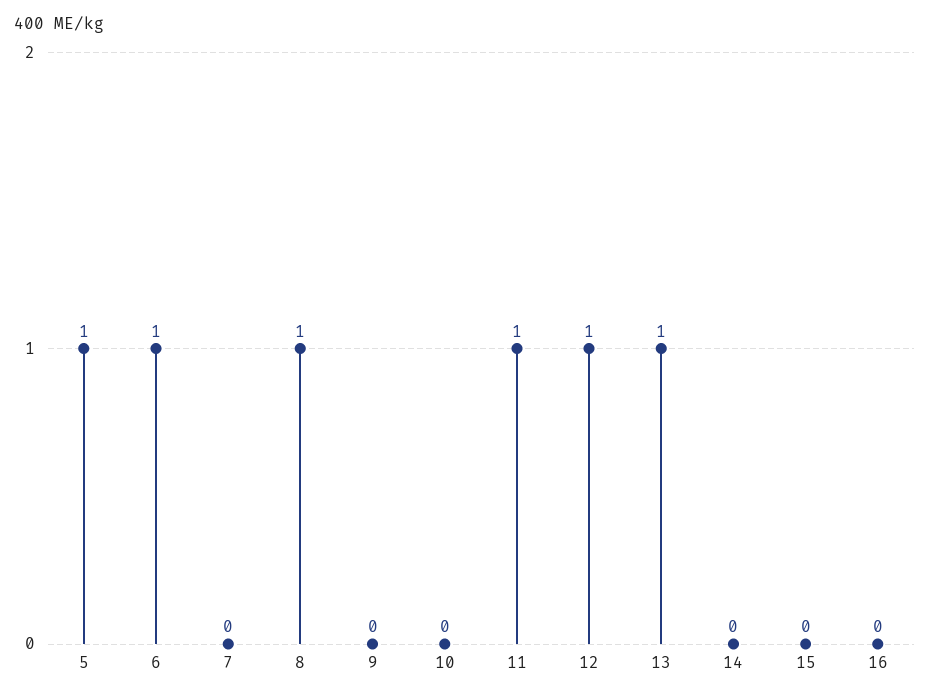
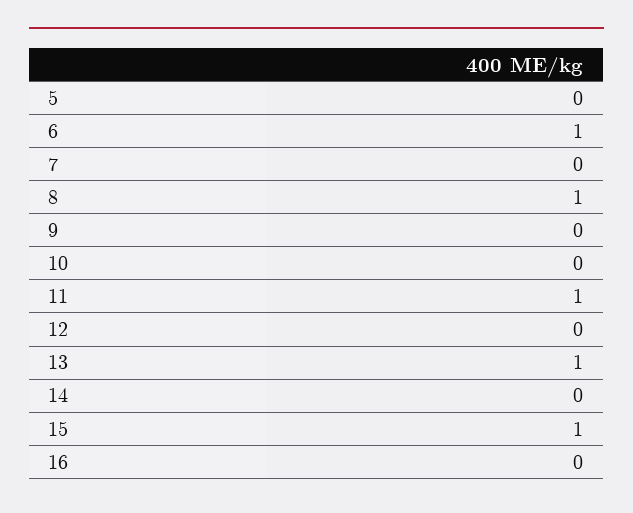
  {
-   "5": 1,
+   "5": 0,
    "6": 1,
    "7": 0,
    "8": 1,
    "9": 0,
    "10": 0,
    "11": 1,
-   "12": 1,
+   "12": 0,
    "13": 1,
    "14": 0,
-   "15": 0,
+   "15": 1,
    "16": 0
  }

